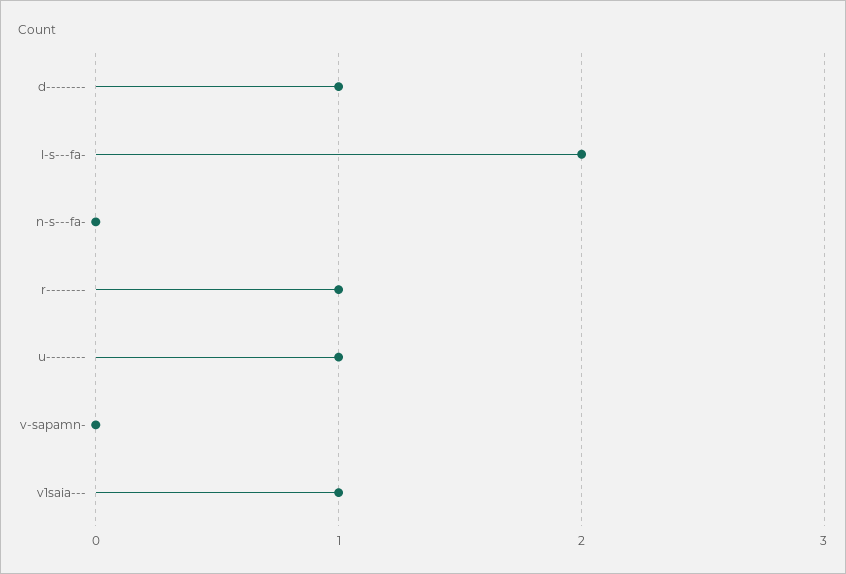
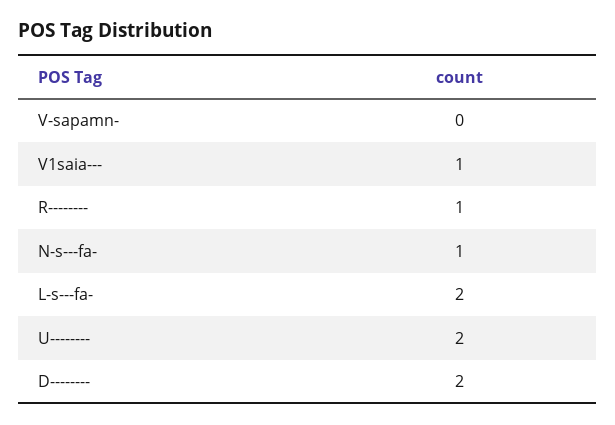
  {
-   "d--------": 1,
+   "d--------": 2,
    "l-s---fa-": 2,
-   "n-s---fa-": 0,
+   "n-s---fa-": 1,
    "r--------": 1,
-   "u--------": 1,
+   "u--------": 2,
    "v-sapamn-": 0,
    "v1saia---": 1
  }

